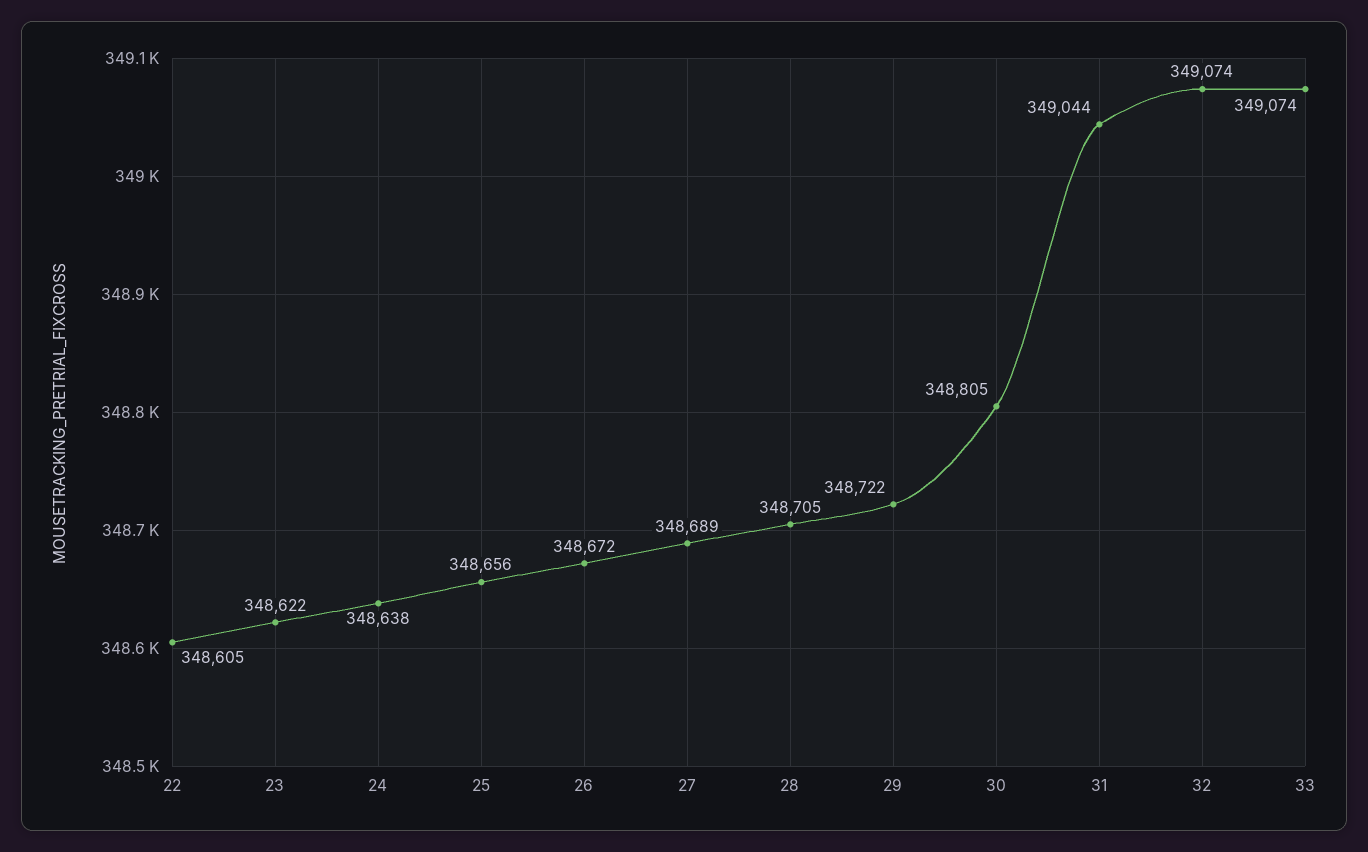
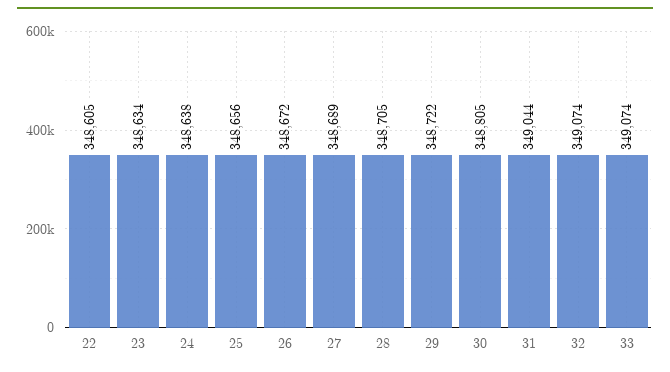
  {
    "22": 348605,
-   "23": 348622,
+   "23": 348634,
    "24": 348638,
    "25": 348656,
    "26": 348672,
    "27": 348689,
    "28": 348705,
    "29": 348722,
    "30": 348805,
    "31": 349044,
    "32": 349074,
    "33": 349074
  }

